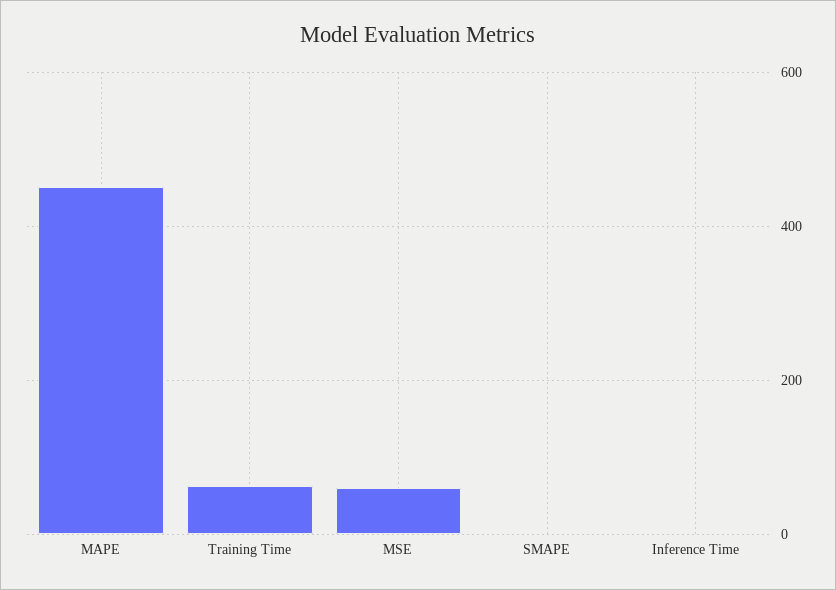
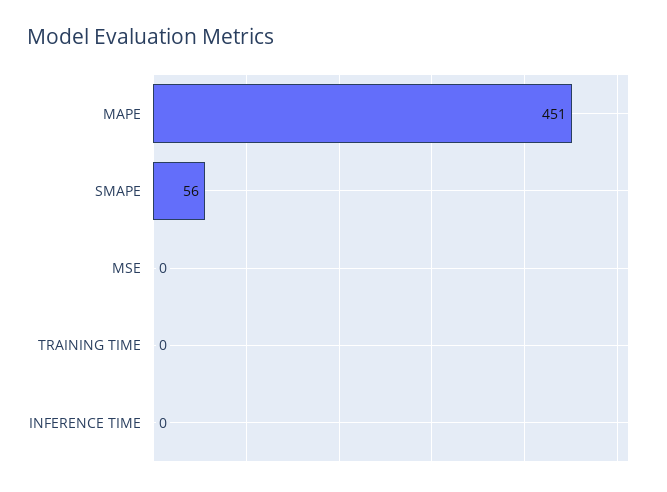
  {
    "MAPE": 451,
-   "Training Time": 60,
+   "Training Time": 0,
-   "MSE": 60,
+   "MSE": 0,
-   "SMAPE": 0,
+   "SMAPE": 56,
    "Inference Time": 0
  }

